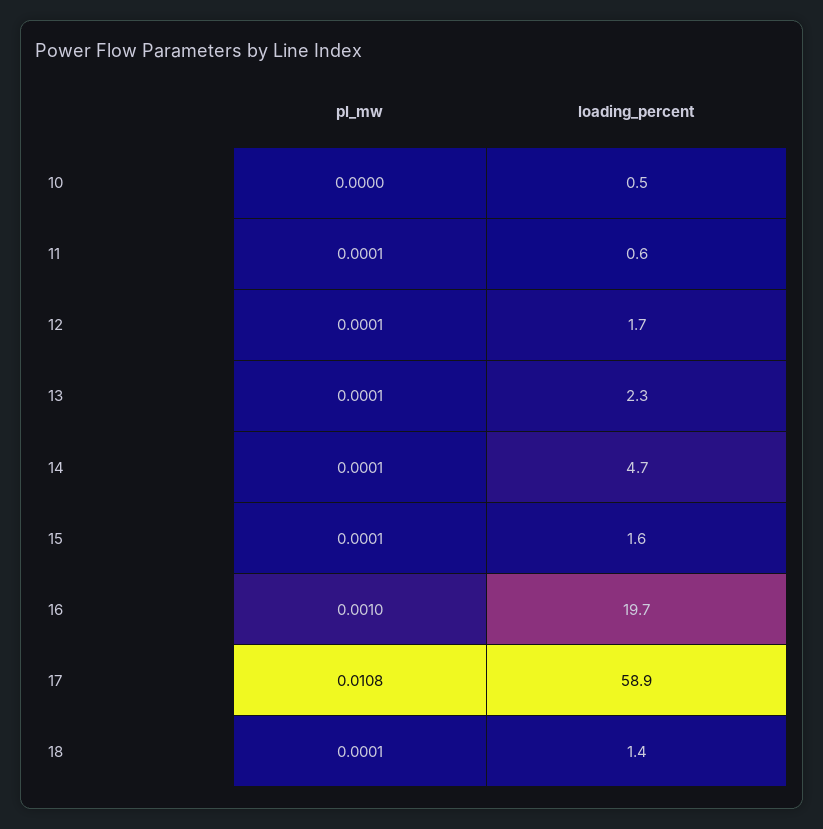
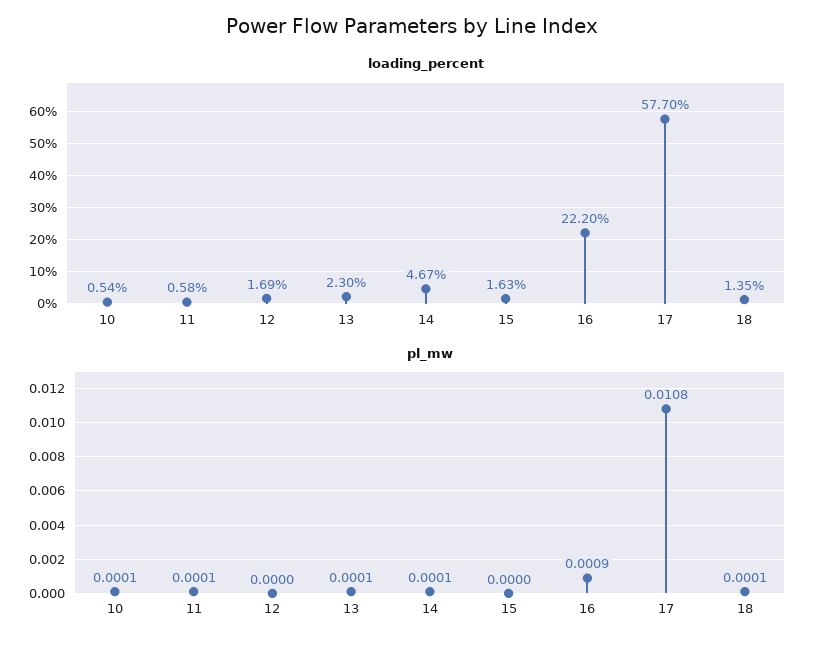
  {
    "pl_mw": {
-     "10": 0,
+     "10": 0.0001,
      "11": 0.0001,
-     "12": 0.0001,
+     "12": 0,
      "13": 0.0001,
      "14": 0.0001,
-     "15": 0.0001,
+     "15": 0,
-     "16": 0.001,
+     "16": 0.0009,
      "17": 0.0108,
      "18": 0.0001
    },
    "loading_percent": {
      "10": 0.54,
      "11": 0.58,
      "12": 1.69,
      "13": 2.3,
      "14": 4.67,
      "15": 1.63,
-     "16": 19.7,
+     "16": 22.2,
-     "17": 58.9,
+     "17": 57.7,
      "18": 1.35
    }
  }

